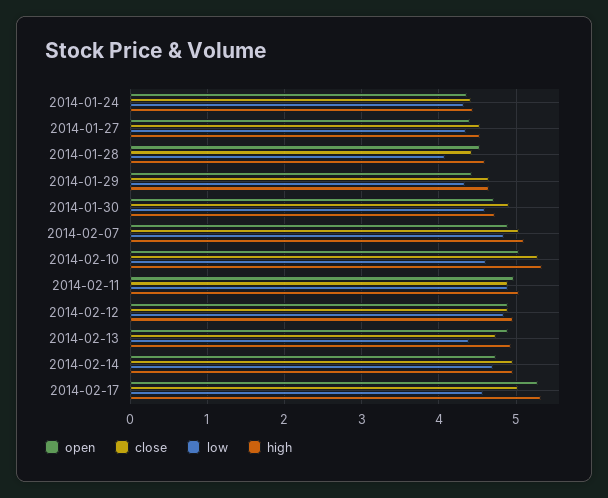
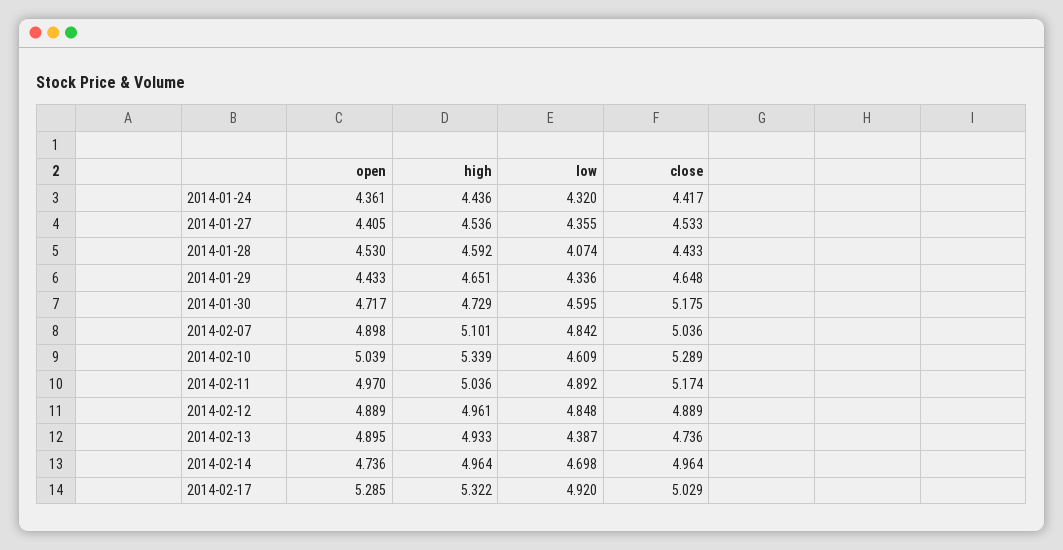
  {
    "open": {
      "2014-01-24": 4.361,
      "2014-01-27": 4.405,
      "2014-01-28": 4.53,
      "2014-01-29": 4.433,
      "2014-01-30": 4.717,
      "2014-02-07": 4.898,
      "2014-02-10": 5.039,
      "2014-02-11": 4.97,
      "2014-02-12": 4.889,
      "2014-02-13": 4.895,
      "2014-02-14": 4.736,
      "2014-02-17": 5.285
    },
    "close": {
      "2014-01-24": 4.417,
      "2014-01-27": 4.533,
      "2014-01-28": 4.433,
      "2014-01-29": 4.648,
-     "2014-01-30": 4.9,
+     "2014-01-30": 5.175,
      "2014-02-07": 5.036,
      "2014-02-10": 5.289,
-     "2014-02-11": 4.9,
+     "2014-02-11": 5.174,
      "2014-02-12": 4.889,
      "2014-02-13": 4.736,
      "2014-02-14": 4.964,
      "2014-02-17": 5.029
    },
    "low": {
      "2014-01-24": 4.32,
      "2014-01-27": 4.355,
      "2014-01-28": 4.074,
      "2014-01-29": 4.336,
      "2014-01-30": 4.595,
      "2014-02-07": 4.842,
      "2014-02-10": 4.609,
      "2014-02-11": 4.892,
      "2014-02-12": 4.848,
      "2014-02-13": 4.387,
      "2014-02-14": 4.698,
-     "2014-02-17": 4.6
+     "2014-02-17": 4.92
    },
    "high": {
      "2014-01-24": 4.436,
      "2014-01-27": 4.536,
      "2014-01-28": 4.592,
      "2014-01-29": 4.651,
      "2014-01-30": 4.729,
      "2014-02-07": 5.101,
      "2014-02-10": 5.339,
      "2014-02-11": 5.036,
      "2014-02-12": 4.961,
      "2014-02-13": 4.933,
      "2014-02-14": 4.964,
      "2014-02-17": 5.322
    }
  }

